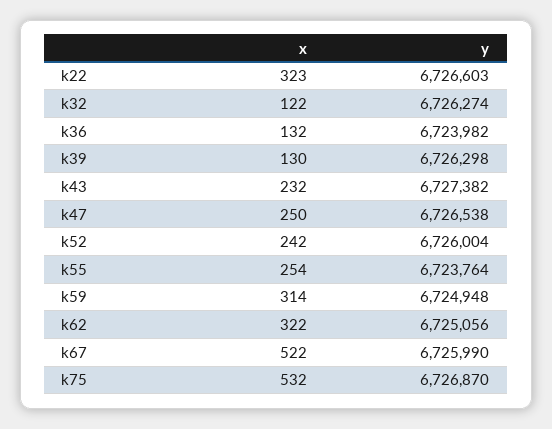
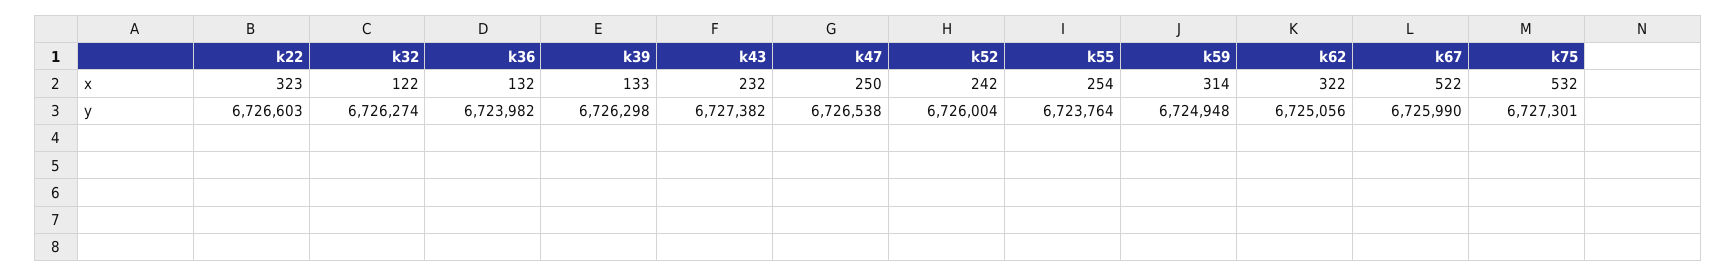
  {
    "x": {
      "k22": 323,
      "k32": 122,
      "k36": 132,
-     "k39": 130,
+     "k39": 133,
      "k43": 232,
      "k47": 250,
      "k52": 242,
      "k55": 254,
      "k59": 314,
      "k62": 322,
      "k67": 522,
      "k75": 532
    },
    "y": {
      "k22": 6726603,
      "k32": 6726274,
      "k36": 6723982,
      "k39": 6726298,
      "k43": 6727382,
      "k47": 6726538,
      "k52": 6726004,
      "k55": 6723764,
      "k59": 6724948,
      "k62": 6725056,
      "k67": 6725990,
-     "k75": 6726870
+     "k75": 6727301
    }
  }

